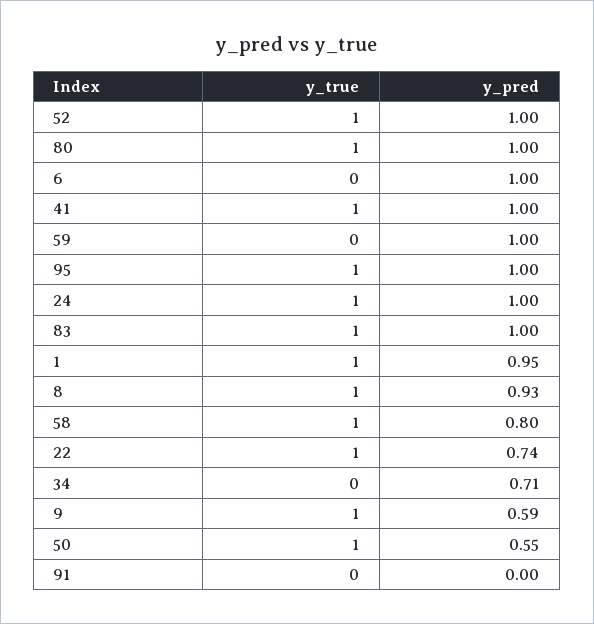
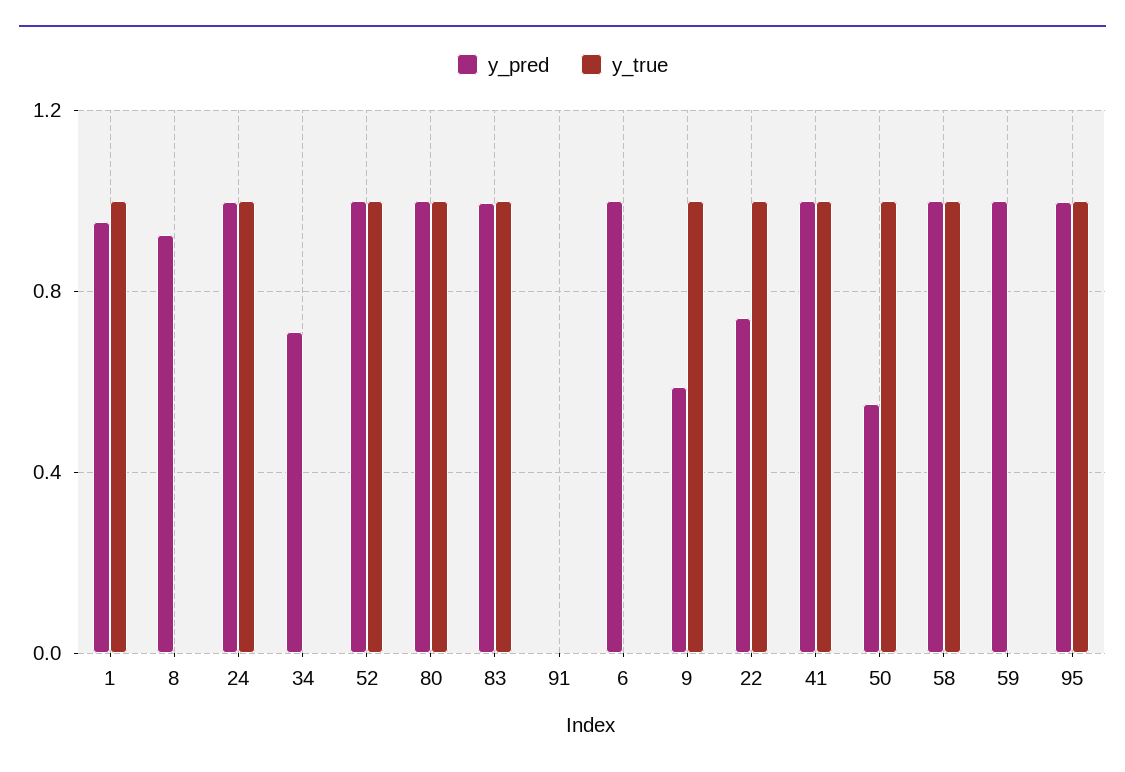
  {
    "y_true": {
      "52": 1,
      "80": 1,
      "6": 0,
      "41": 1,
      "59": 0,
      "95": 1,
      "24": 1,
      "83": 1,
      "1": 1,
-     "8": 1,
+     "8": 0,
      "58": 1,
      "22": 1,
      "34": 0,
      "9": 1,
      "50": 1,
      "91": 0
    },
    "y_pred": {
      "52": 1,
      "80": 1,
      "6": 1,
      "41": 1,
      "59": 1,
      "95": 1,
      "24": 1,
      "83": 1,
      "1": 0.95,
      "8": 0.93,
-     "58": 0.8,
+     "58": 1,
      "22": 0.74,
      "34": 0.71,
      "9": 0.59,
      "50": 0.55,
      "91": 0
    }
  }

